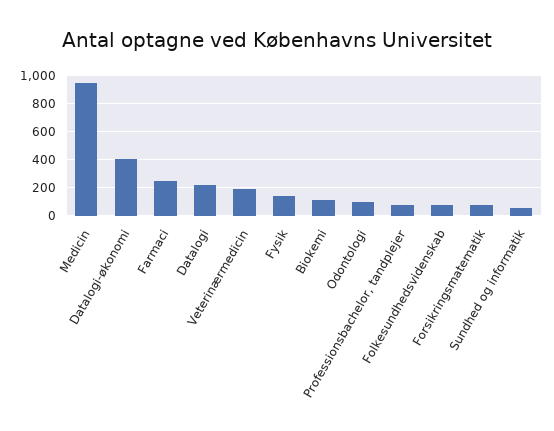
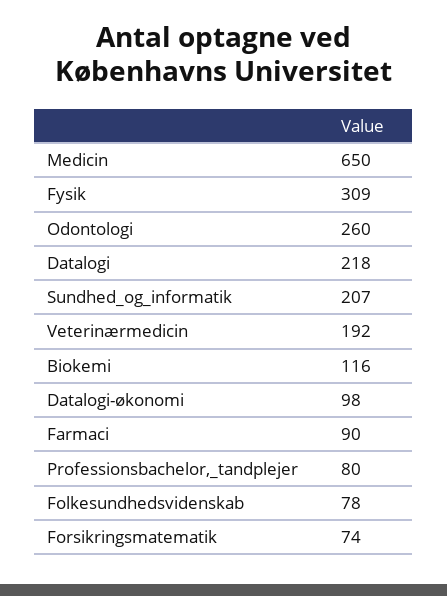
  {
-   "Medicin": 950,
+   "Medicin": 650,
-   "Datalogi-økonomi": 400,
+   "Datalogi-økonomi": 98,
-   "Farmaci": 250,
+   "Farmaci": 90,
    "Datalogi": 218,
    "Veterinærmedicin": 192,
-   "Fysik": 150,
+   "Fysik": 309,
    "Biokemi": 116,
-   "Odontologi": 100,
+   "Odontologi": 260,
    "Professionsbachelor, tandplejer": 80,
    "Folkesundhedsvidenskab": 78,
    "Forsikringsmatematik": 74,
-   "Sundhed og informatik": 50
+   "Sundhed og informatik": 207
  }

